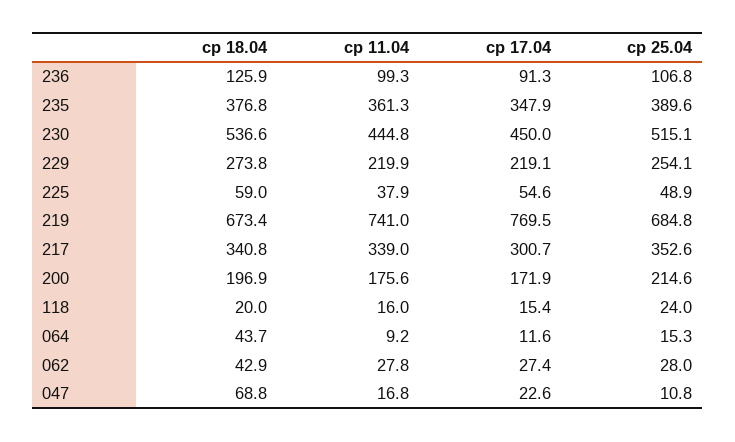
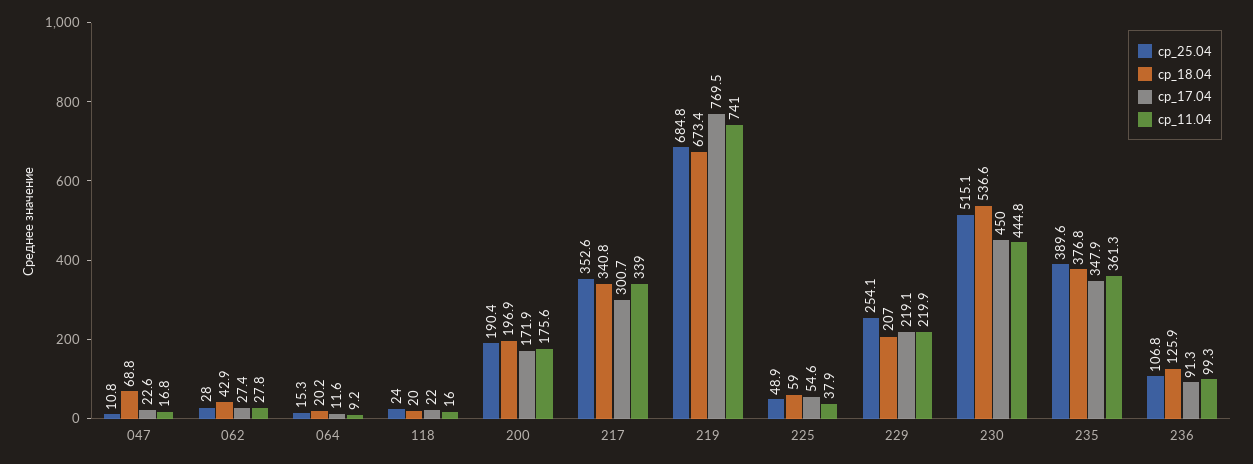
  {
    "ср 18.04": {
      "236": 125.9,
      "235": 376.8,
      "230": 536.6,
-     "229": 273.8,
+     "229": 207,
      "225": 59,
      "219": 673.4,
      "217": 340.8,
      "200": 196.9,
      "118": 20,
-     "064": 43.7,
+     "064": 20.2,
      "062": 42.9,
      "047": 68.8
    },
    "ср 11.04": {
      "236": 99.3,
      "235": 361.3,
      "230": 444.8,
      "229": 219.9,
      "225": 37.9,
      "219": 741,
      "217": 339,
      "200": 175.6,
      "118": 16,
      "064": 9.2,
      "062": 27.8,
      "047": 16.8
    },
    "ср 17.04": {
      "236": 91.3,
      "235": 347.9,
      "230": 450,
      "229": 219.1,
      "225": 54.6,
      "219": 769.5,
      "217": 300.7,
      "200": 171.9,
-     "118": 15.4,
+     "118": 22,
      "064": 11.6,
      "062": 27.4,
      "047": 22.6
    },
    "ср 25.04": {
      "236": 106.8,
      "235": 389.6,
      "230": 515.1,
      "229": 254.1,
      "225": 48.9,
      "219": 684.8,
      "217": 352.6,
-     "200": 214.6,
+     "200": 190.4,
      "118": 24,
      "064": 15.3,
      "062": 28,
      "047": 10.8
    }
  }

